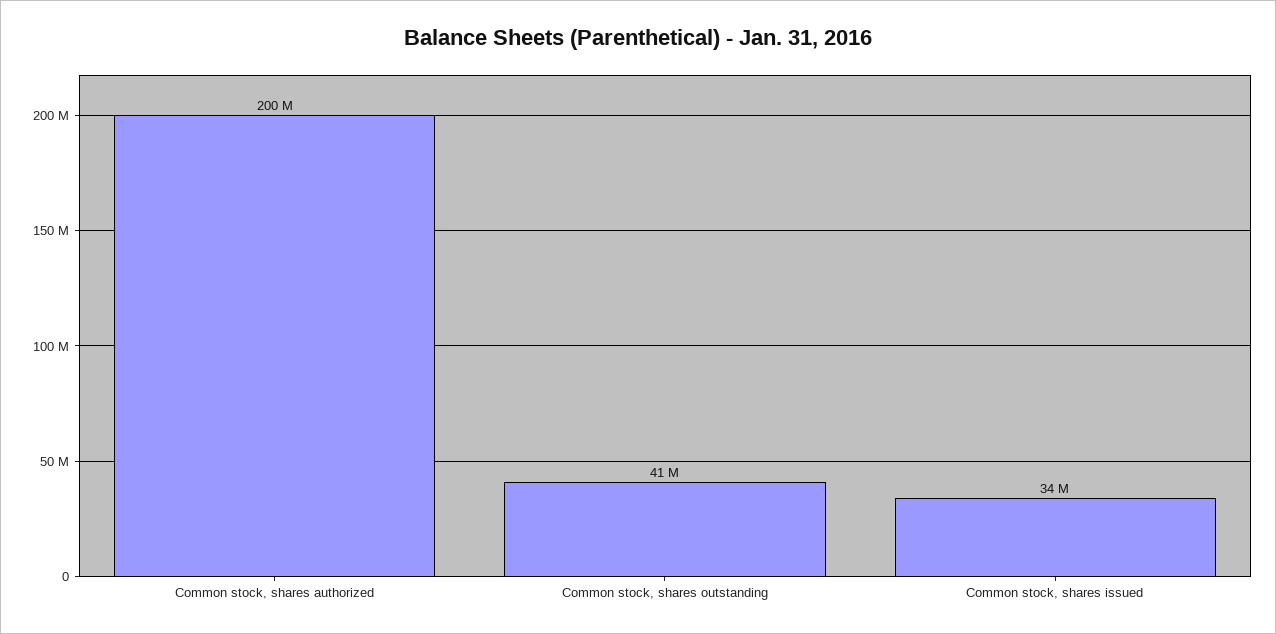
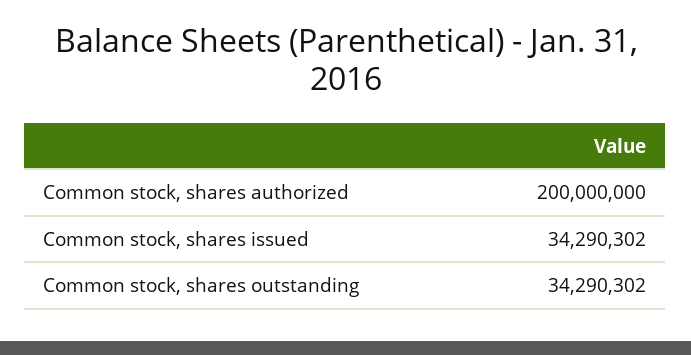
  {
    "Common stock, shares authorized": 200000000,
-   "Common stock, shares outstanding": 41000000,
+   "Common stock, shares outstanding": 34290302,
    "Common stock, shares issued": 34290302
  }

